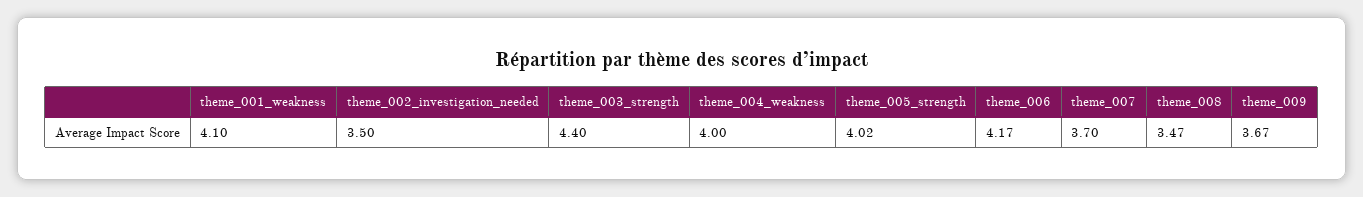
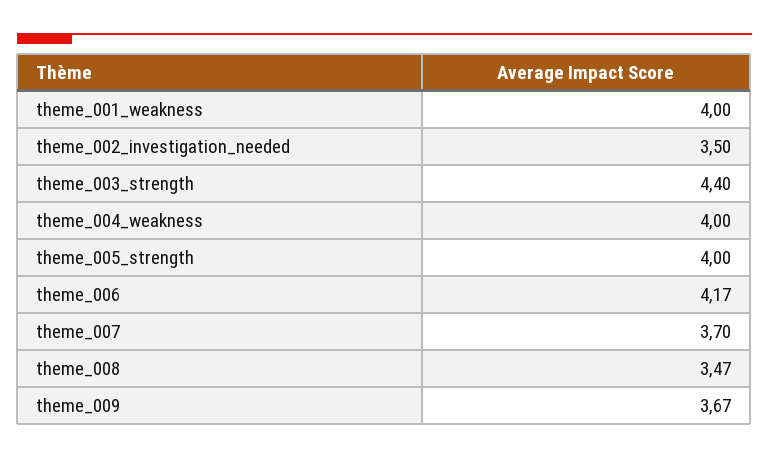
  {
-   "theme_001_weakness": 4.1,
+   "theme_001_weakness": 4,
    "theme_002_investigation_needed": 3.5,
    "theme_003_strength": 4.4,
    "theme_004_weakness": 4,
-   "theme_005_strength": 4.02,
+   "theme_005_strength": 4,
    "theme_006": 4.17,
    "theme_007": 3.7,
    "theme_008": 3.47,
    "theme_009": 3.67
  }

